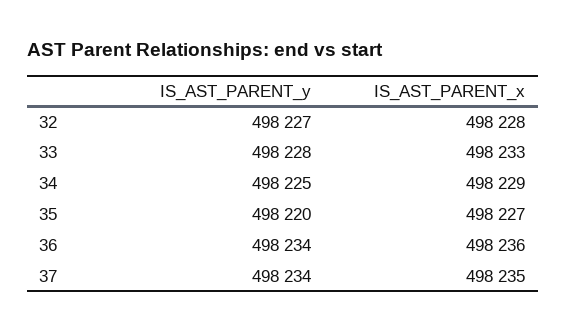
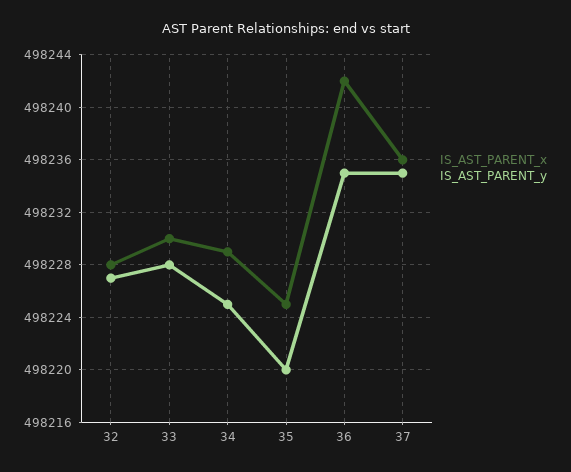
  {
    "IS_AST_PARENT_y": {
      "32": 498227,
      "33": 498228,
      "34": 498225,
      "35": 498220,
-     "36": 498234,
+     "36": 498235,
-     "37": 498234
+     "37": 498235
    },
    "IS_AST_PARENT_x": {
      "32": 498228,
-     "33": 498233,
+     "33": 498230,
      "34": 498229,
-     "35": 498227,
+     "35": 498225,
-     "36": 498236,
+     "36": 498242,
-     "37": 498235
+     "37": 498236
    }
  }

